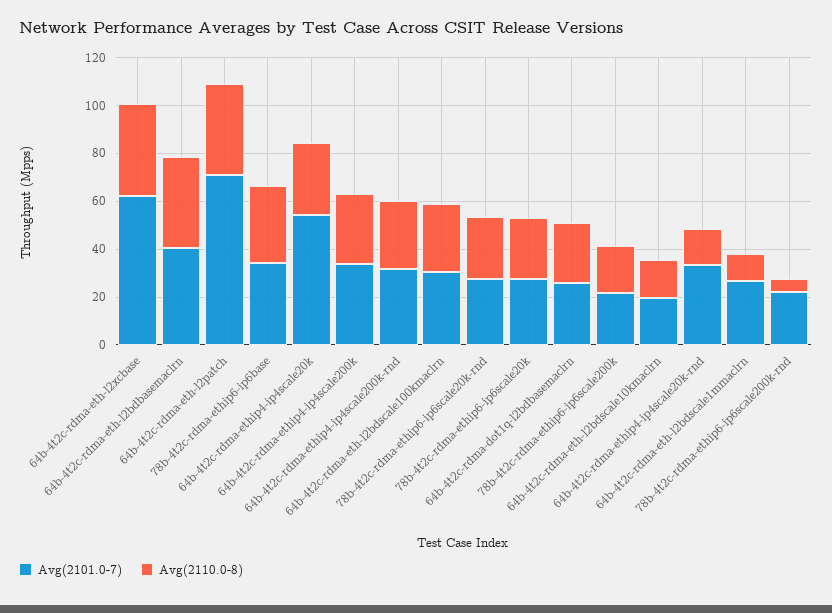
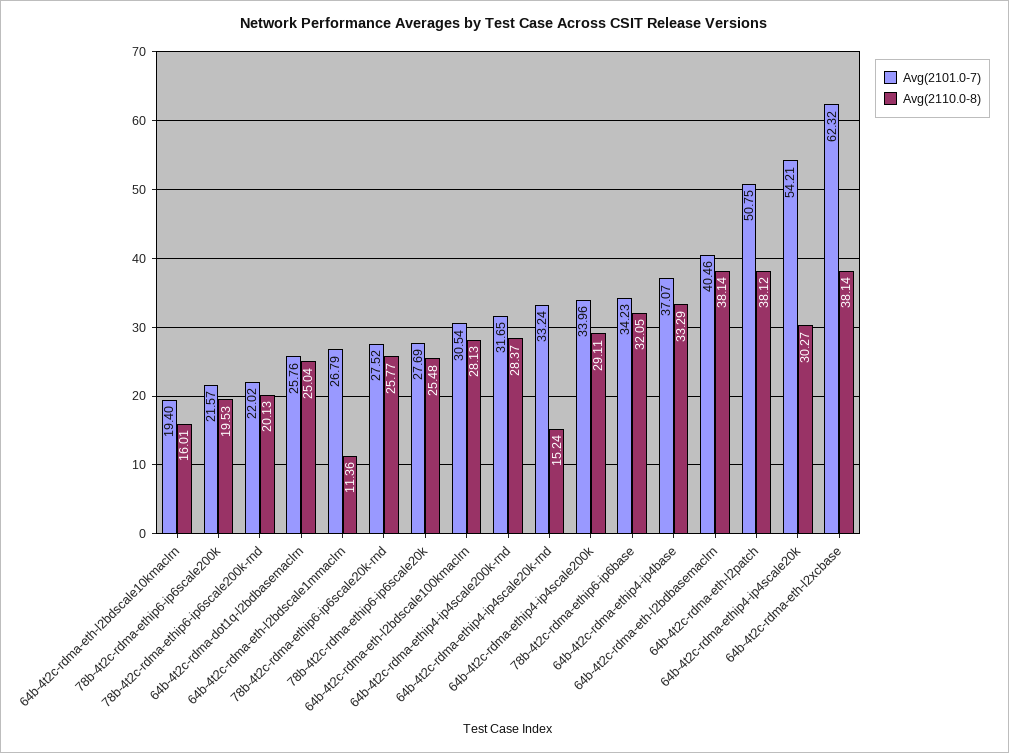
  {
    "Avg(2101.0-7)": {
      "64b-4t2c-rdma-eth-l2xcbase": 62.32,
      "64b-4t2c-rdma-eth-l2bdbasemaclrn": 40.46,
-     "64b-4t2c-rdma-eth-l2patch": 70,
+     "64b-4t2c-rdma-eth-l2patch": 50.75,
      "78b-4t2c-rdma-ethip6-ip6base": 34.23,
      "64b-4t2c-rdma-ethip4-ip4scale20k": 54.21,
      "64b-4t2c-rdma-ethip4-ip4scale200k": 33.96,
      "64b-4t2c-rdma-ethip4-ip4scale200k-rnd": 31.65,
      "64b-4t2c-rdma-eth-l2bdscale100kmaclrn": 30.54,
      "78b-4t2c-rdma-ethip6-ip6scale20k-rnd": 27.52,
      "78b-4t2c-rdma-ethip6-ip6scale20k": 27.69,
      "64b-4t2c-rdma-dot1q-l2bdbasemaclrn": 25.76,
      "78b-4t2c-rdma-ethip6-ip6scale200k": 21.57,
      "64b-4t2c-rdma-eth-l2bdscale10kmaclrn": 19.4,
      "64b-4t2c-rdma-ethip4-ip4scale20k-rnd": 33.24,
      "64b-4t2c-rdma-eth-l2bdscale1mmaclrn": 26.79,
-     "78b-4t2c-rdma-ethip6-ip6scale200k-rnd": 22.02
+     "78b-4t2c-rdma-ethip6-ip6scale200k-rnd": 22.02,
+     "64b-4t2c-rdma-ethip4-ip4base": 37.07
    },
    "Avg(2110.0-8)": {
      "64b-4t2c-rdma-eth-l2xcbase": 38.14,
      "64b-4t2c-rdma-eth-l2bdbasemaclrn": 38.14,
      "64b-4t2c-rdma-eth-l2patch": 38.12,
      "78b-4t2c-rdma-ethip6-ip6base": 32.05,
      "64b-4t2c-rdma-ethip4-ip4scale20k": 30.27,
      "64b-4t2c-rdma-ethip4-ip4scale200k": 29.11,
      "64b-4t2c-rdma-ethip4-ip4scale200k-rnd": 28.37,
      "64b-4t2c-rdma-eth-l2bdscale100kmaclrn": 28.13,
      "78b-4t2c-rdma-ethip6-ip6scale20k-rnd": 25.77,
      "78b-4t2c-rdma-ethip6-ip6scale20k": 25.48,
      "64b-4t2c-rdma-dot1q-l2bdbasemaclrn": 25.04,
      "78b-4t2c-rdma-ethip6-ip6scale200k": 19.53,
      "64b-4t2c-rdma-eth-l2bdscale10kmaclrn": 16.01,
      "64b-4t2c-rdma-ethip4-ip4scale20k-rnd": 15.24,
      "64b-4t2c-rdma-eth-l2bdscale1mmaclrn": 11.36,
-     "78b-4t2c-rdma-ethip6-ip6scale200k-rnd": 5
+     "78b-4t2c-rdma-ethip6-ip6scale200k-rnd": 20.13,
+     "64b-4t2c-rdma-ethip4-ip4base": 33.29
    }
  }

